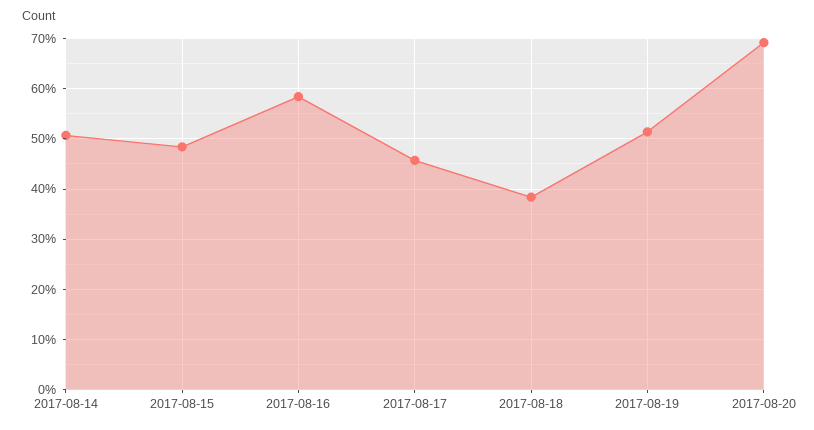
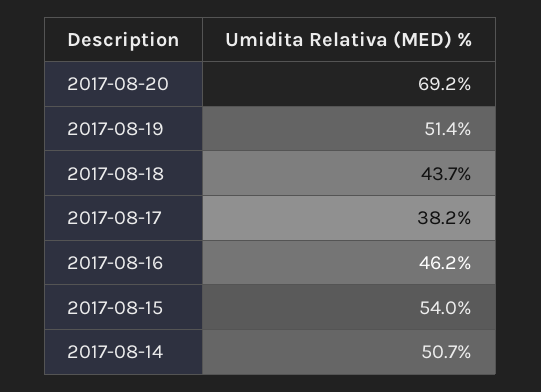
  {
    "2017-08-14": 50.7,
-   "2017-08-15": 48,
+   "2017-08-15": 54,
-   "2017-08-16": 58,
+   "2017-08-16": 46.2,
-   "2017-08-17": 46,
+   "2017-08-17": 38.2,
-   "2017-08-18": 38,
+   "2017-08-18": 43.7,
    "2017-08-19": 51.4,
    "2017-08-20": 69.2
  }

